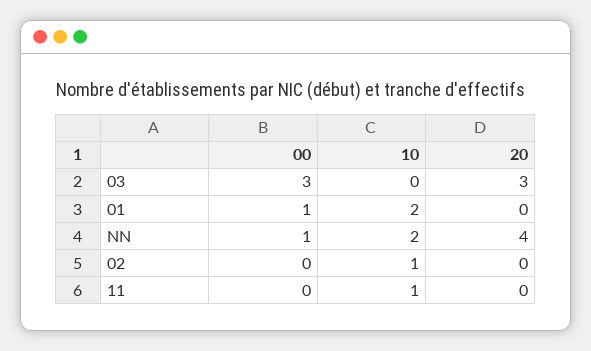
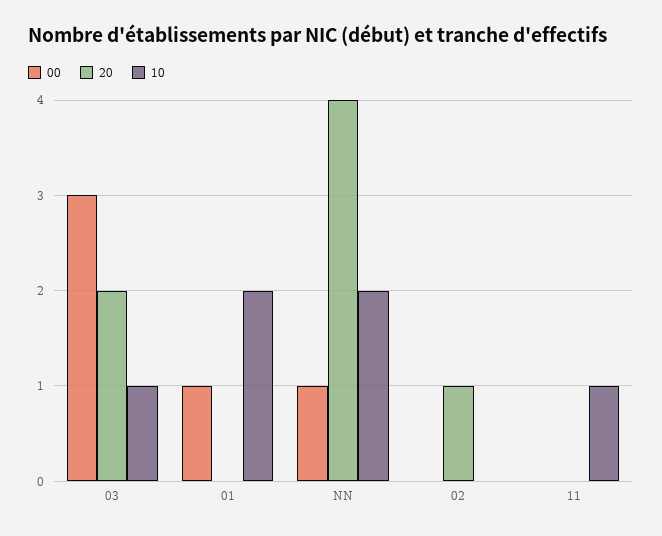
  {
    "00": {
      "03": 3,
      "01": 1,
      "NN": 1,
      "02": 0,
      "11": 0
    },
    "10": {
-     "03": 0,
+     "03": 1,
      "01": 2,
      "NN": 2,
-     "02": 1,
+     "02": 0,
      "11": 1
    },
    "20": {
-     "03": 3,
+     "03": 2,
      "01": 0,
      "NN": 4,
-     "02": 0,
+     "02": 1,
      "11": 0
    }
  }

